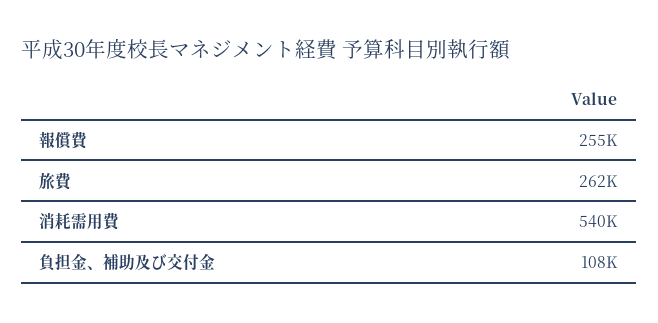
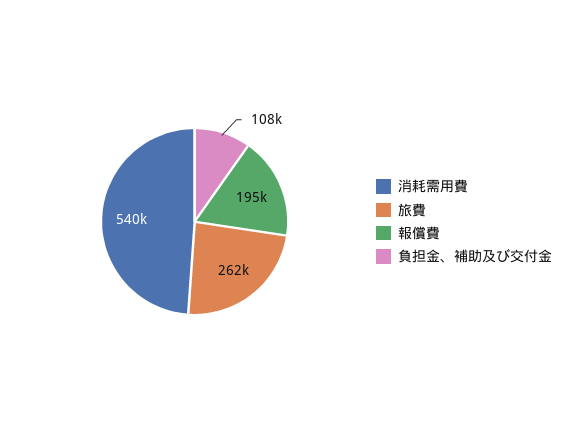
  {
-   "報償費": 255000,
+   "報償費": 195000,
    "旅費": 262000,
    "消耗需用費": 540000,
    "負担金、補助及び交付金": 108000
  }

